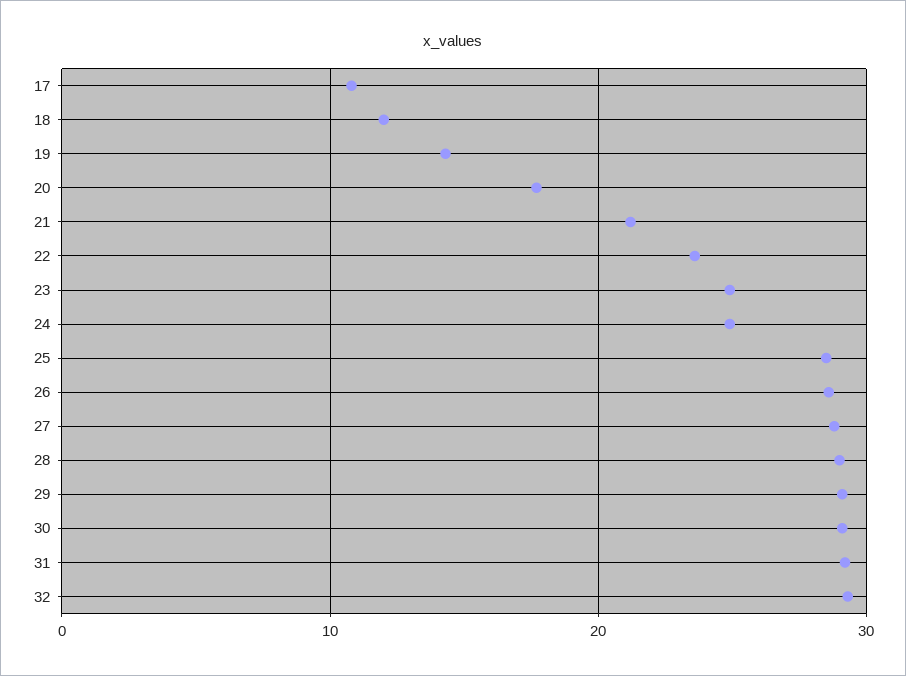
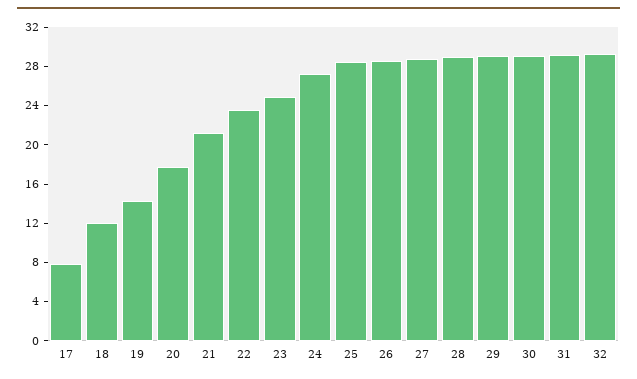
  {
-   "17": 11,
+   "17": 8,
    "18": 12,
    "19": 14,
    "20": 18,
    "21": 21,
    "22": 24,
    "23": 25,
-   "24": 25,
+   "24": 27,
    "25": 29,
    "26": 29,
    "27": 29,
    "28": 29,
    "29": 29,
    "30": 29,
    "31": 29,
    "32": 29
  }

